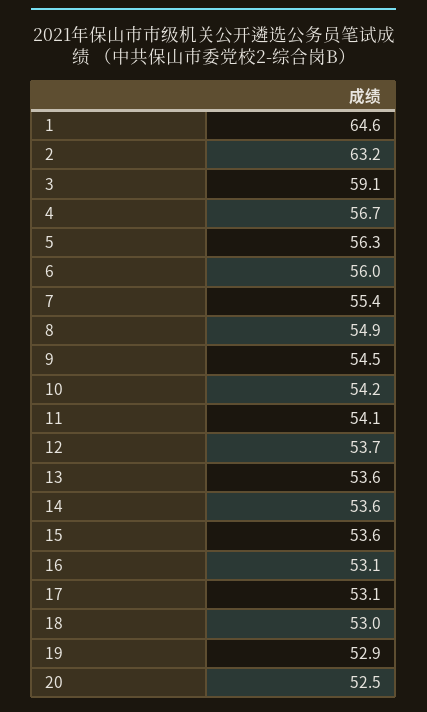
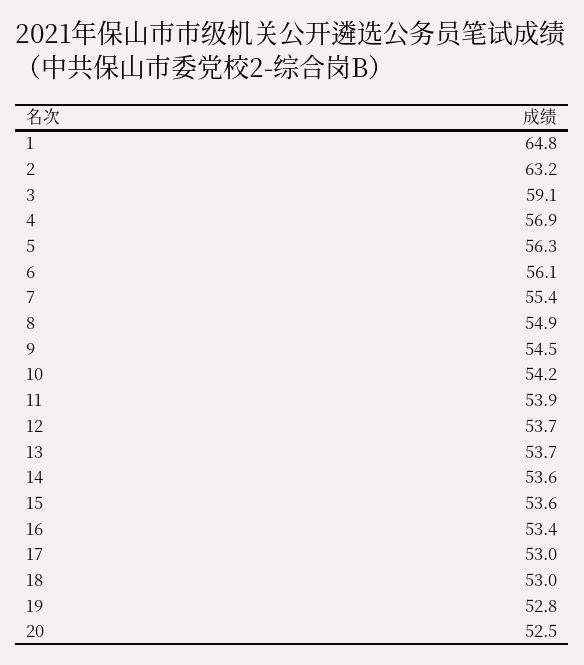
  {
-   "1": 64.6,
+   "1": 64.8,
    "2": 63.2,
    "3": 59.1,
-   "4": 56.7,
+   "4": 56.9,
    "5": 56.3,
-   "6": 56,
+   "6": 56.1,
    "7": 55.4,
    "8": 54.9,
    "9": 54.5,
    "10": 54.2,
-   "11": 54.1,
+   "11": 53.9,
    "12": 53.7,
-   "13": 53.6,
+   "13": 53.7,
    "14": 53.6,
    "15": 53.6,
-   "16": 53.1,
+   "16": 53.4,
-   "17": 53.1,
+   "17": 53,
    "18": 53,
-   "19": 52.9,
+   "19": 52.8,
    "20": 52.5
  }

